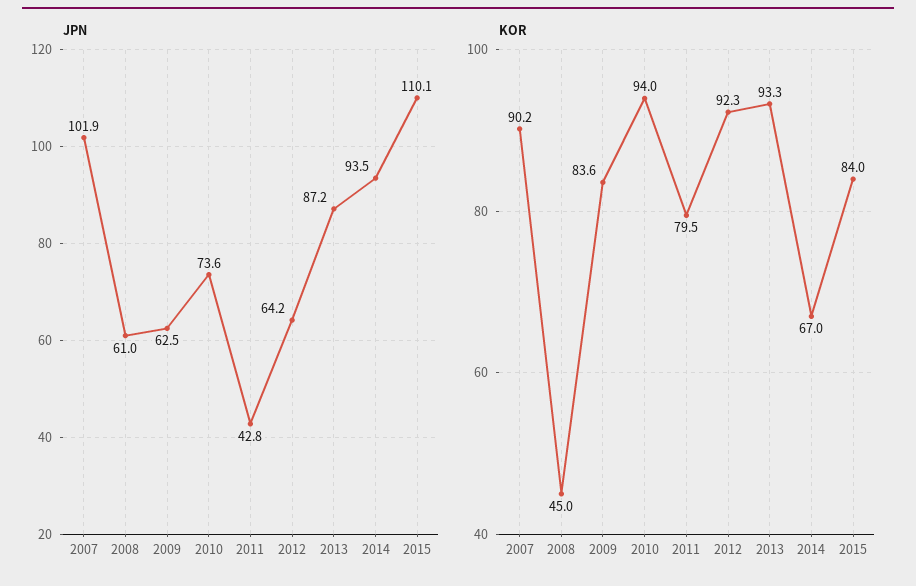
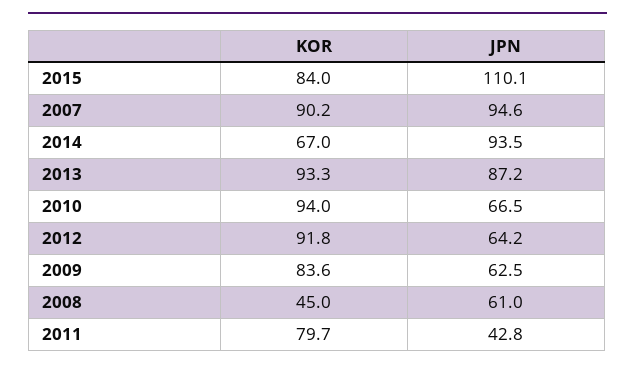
  {
    "JPN": {
-     "2007": 101.9,
+     "2007": 94.6,
      "2008": 61,
      "2009": 62.5,
-     "2010": 73.6,
+     "2010": 66.5,
      "2011": 42.8,
      "2012": 64.2,
      "2013": 87.2,
      "2014": 93.5,
      "2015": 110.1
    },
    "KOR": {
      "2007": 90.2,
      "2008": 45,
      "2009": 83.6,
      "2010": 94,
-     "2011": 79.5,
+     "2011": 79.7,
-     "2012": 92.3,
+     "2012": 91.8,
      "2013": 93.3,
      "2014": 67,
      "2015": 84
    }
  }

